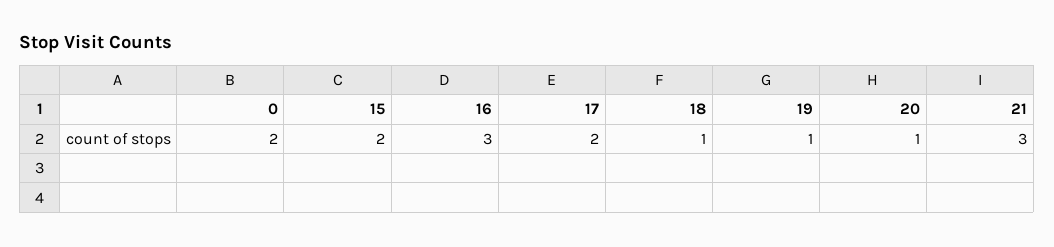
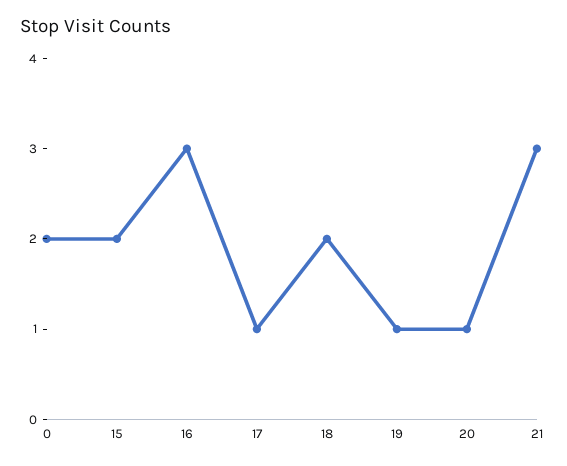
  {
    "0": 2,
    "15": 2,
    "16": 3,
-   "17": 2,
+   "17": 1,
-   "18": 1,
+   "18": 2,
    "19": 1,
    "20": 1,
    "21": 3
  }

